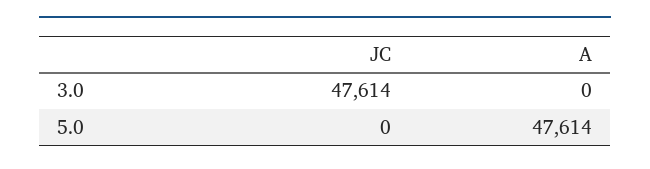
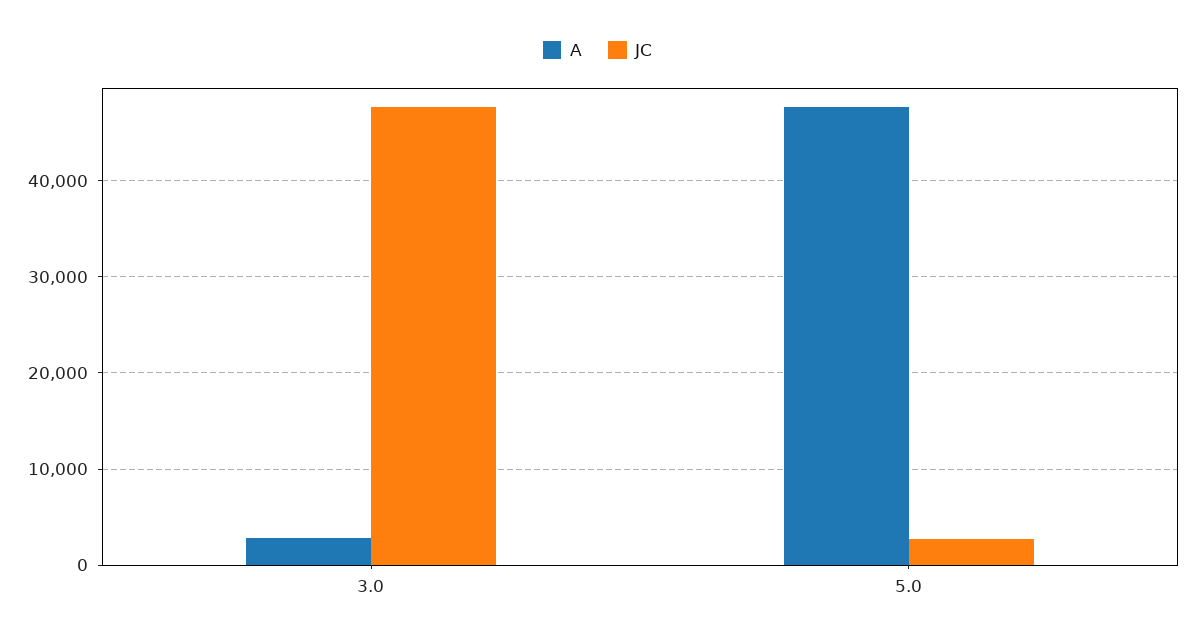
  {
    "JC": {
      "3.0": 47614,
-     "5.0": 0
+     "5.0": 3000
    },
    "A": {
-     "3.0": 0,
+     "3.0": 3000,
      "5.0": 47614
    }
  }

